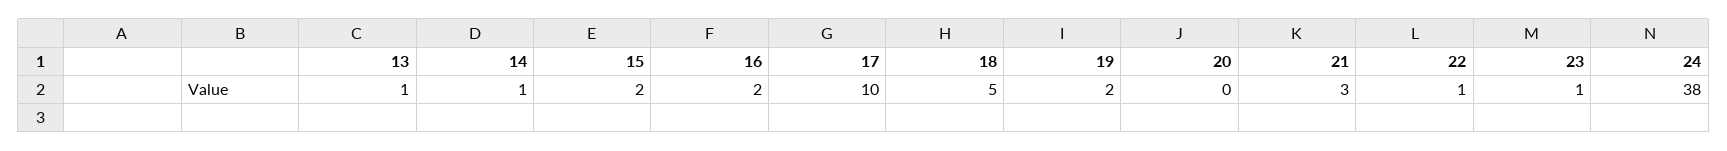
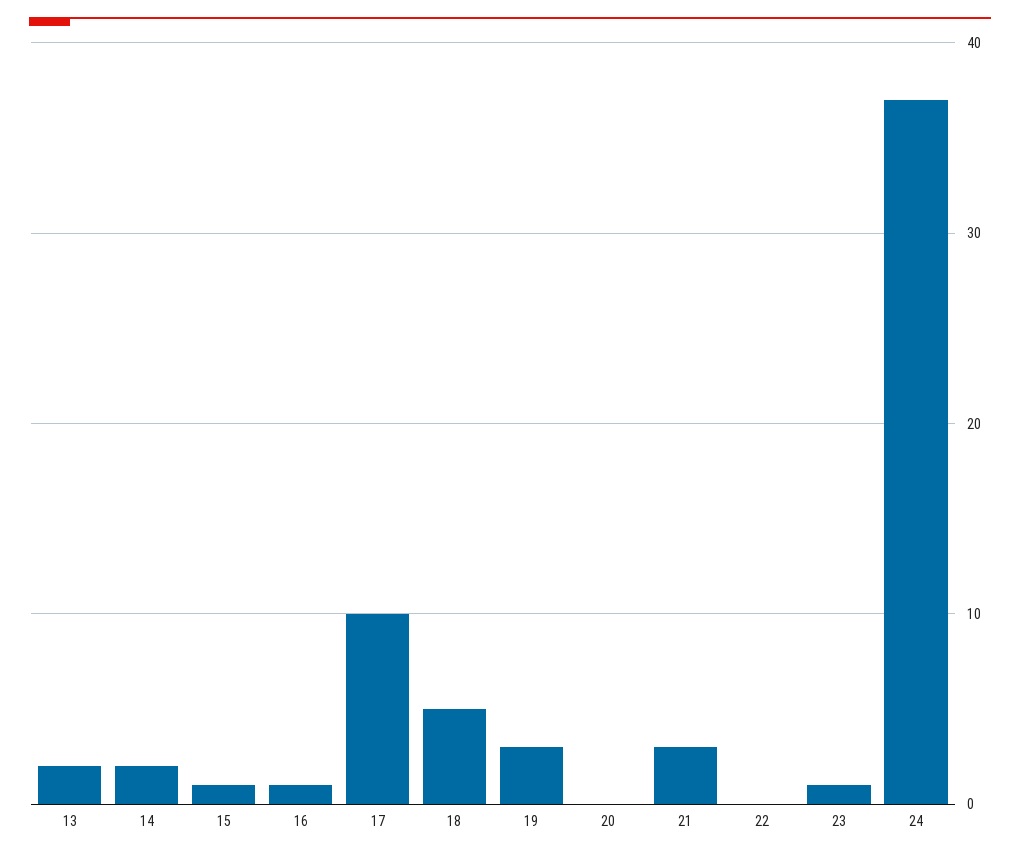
  {
-   "13": 1,
+   "13": 2,
-   "14": 1,
+   "14": 2,
-   "15": 2,
+   "15": 1,
-   "16": 2,
+   "16": 1,
    "17": 10,
    "18": 5,
-   "19": 2,
+   "19": 3,
    "20": 0,
    "21": 3,
-   "22": 1,
+   "22": 0,
    "23": 1,
-   "24": 38
+   "24": 37
  }

